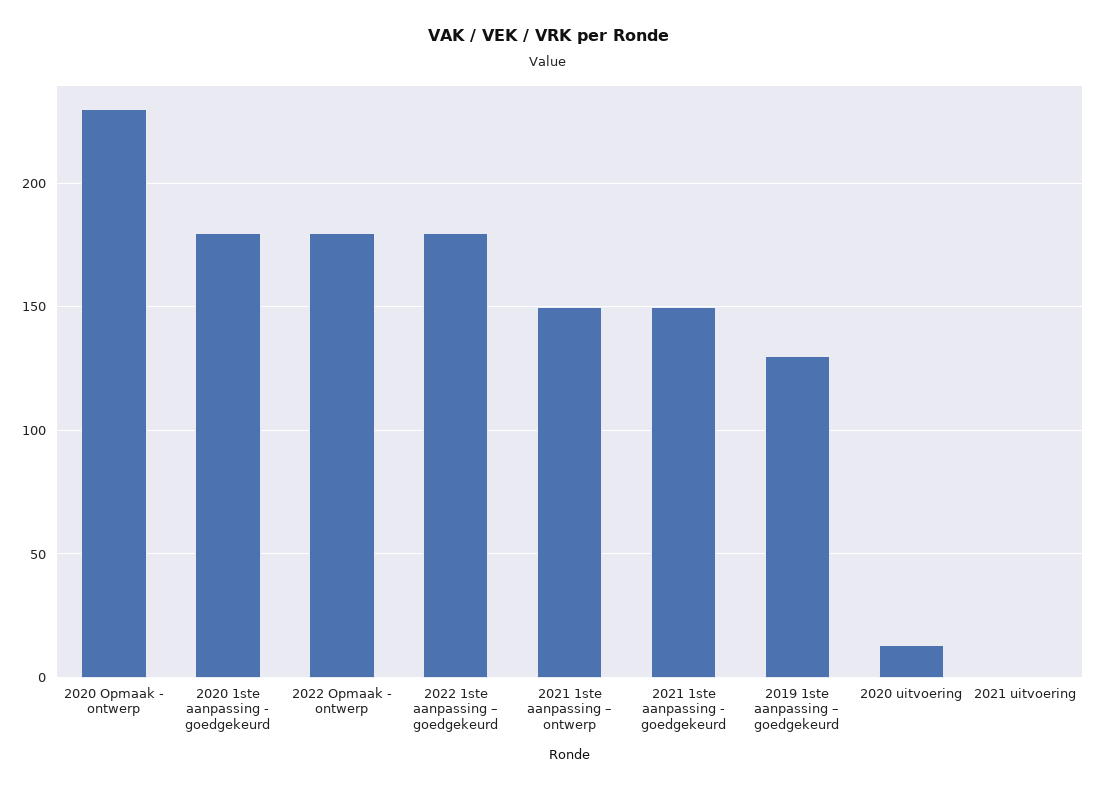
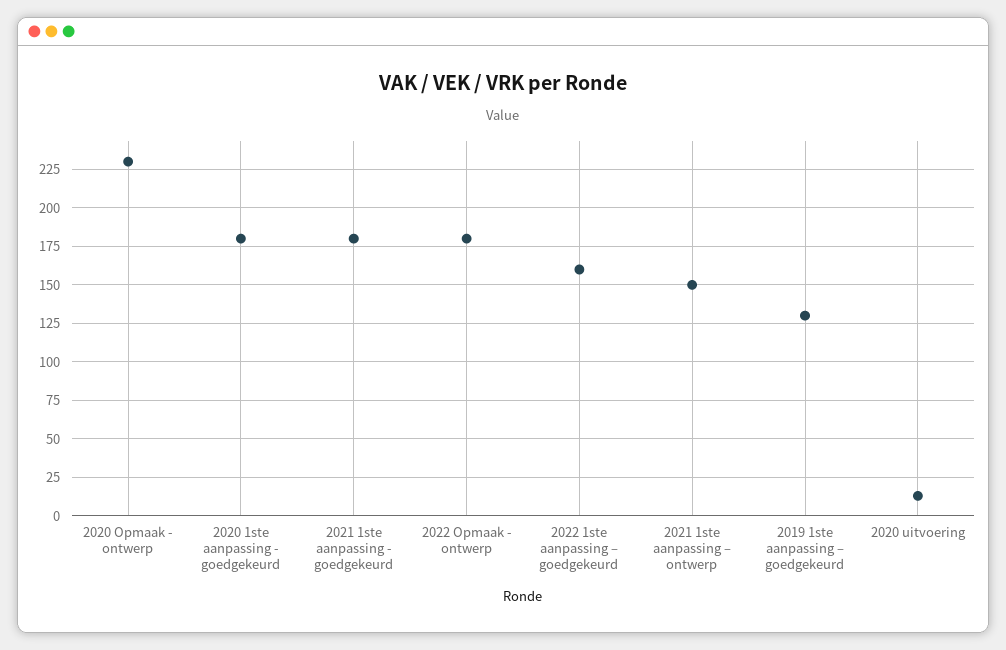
  {
    "2020 Opmaak - ontwerp": 230,
    "2020 1ste aanpassing - goedgekeurd": 180,
    "2022 Opmaak - ontwerp": 180,
-   "2022 1ste aanpassing – goedgekeurd": 180,
+   "2022 1ste aanpassing – goedgekeurd": 160,
    "2021 1ste aanpassing – ontwerp": 150,
-   "2021 1ste aanpassing - goedgekeurd": 150,
+   "2021 1ste aanpassing - goedgekeurd": 180,
    "2019 1ste aanpassing – goedgekeurd": 130,
-   "2020 uitvoering": 15,
+   "2020 uitvoering": 15
-   "2021 uitvoering": 0
  }

